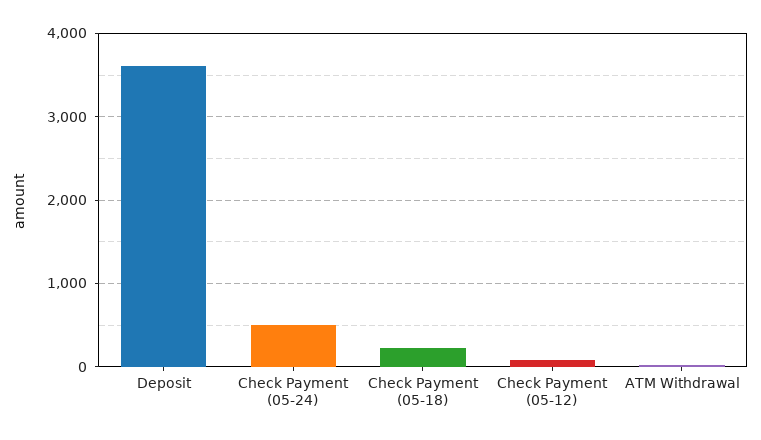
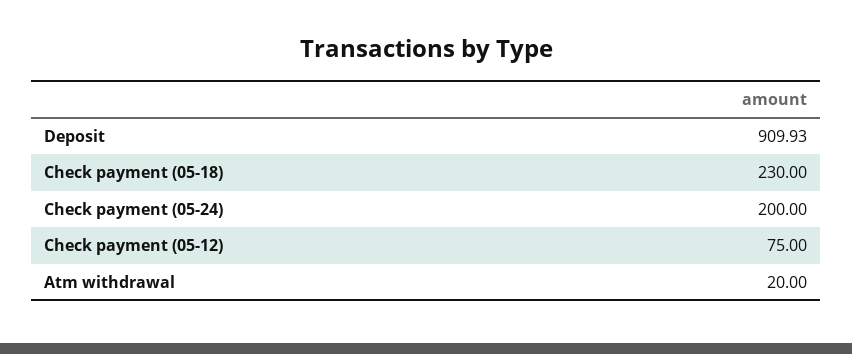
  {
-   "Deposit": 3600,
+   "Deposit": 909.93,
-   "Check Payment (05-24)": 500,
+   "Check Payment (05-24)": 200,
    "Check Payment (05-18)": 230,
    "Check Payment (05-12)": 75,
    "ATM Withdrawal": 20
  }

